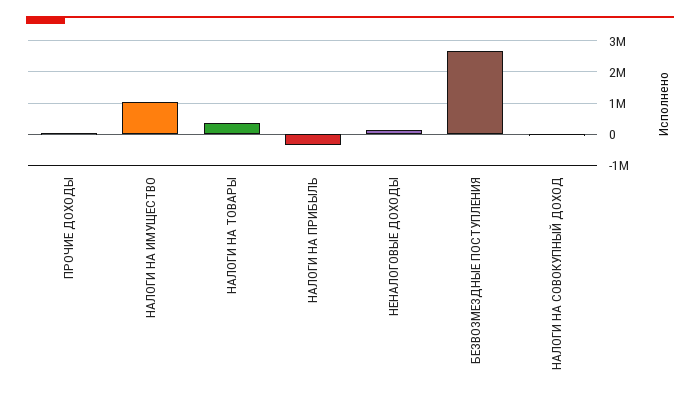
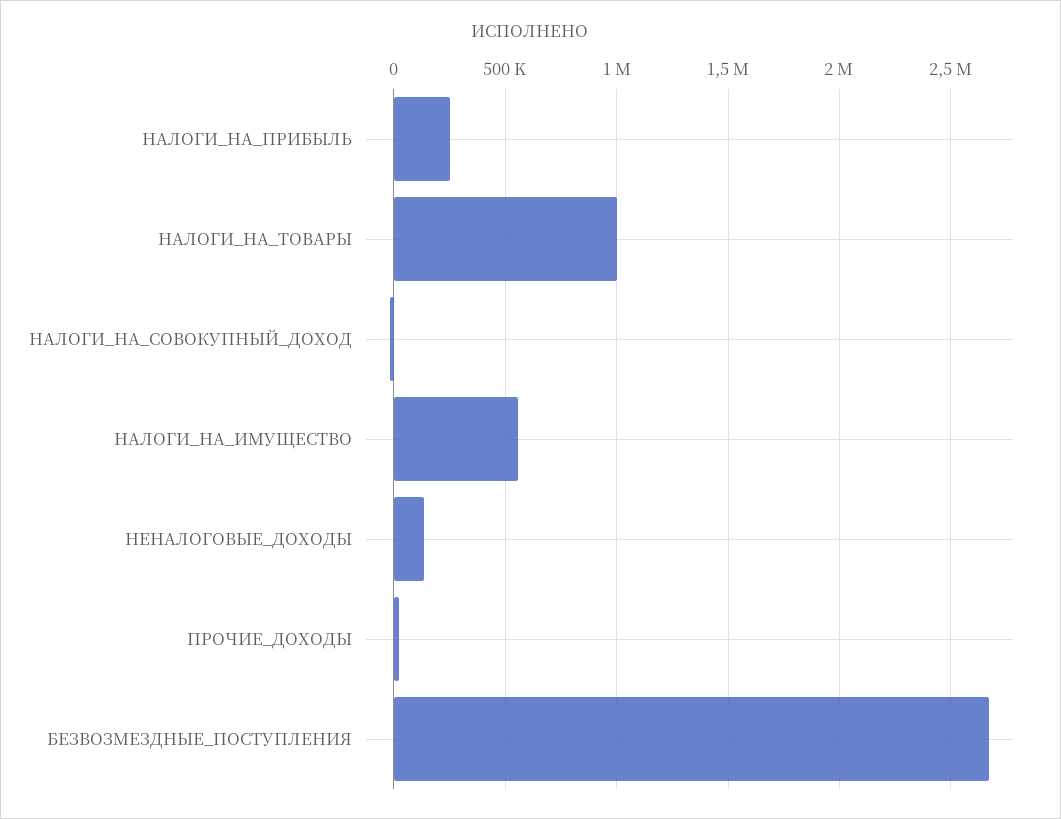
  {
    "ПРОЧИЕ ДОХОДЫ": 0,
-   "НАЛОГИ НА ИМУЩЕСТВО": 1000000,
+   "НАЛОГИ НА ИМУЩЕСТВО": 550000,
-   "НАЛОГИ НА ТОВАРЫ": 400000,
+   "НАЛОГИ НА ТОВАРЫ": 1000000,
-   "НАЛОГИ НА ПРИБЫЛЬ": -400000,
+   "НАЛОГИ НА ПРИБЫЛЬ": 250000,
    "НЕНАЛОГОВЫЕ ДОХОДЫ": 150000,
    "БЕЗВОЗМЕЗДНЫЕ ПОСТУПЛЕНИЯ": 2650000,
    "НАЛОГИ НА СОВОКУПНЫЙ ДОХОД": 0
  }

